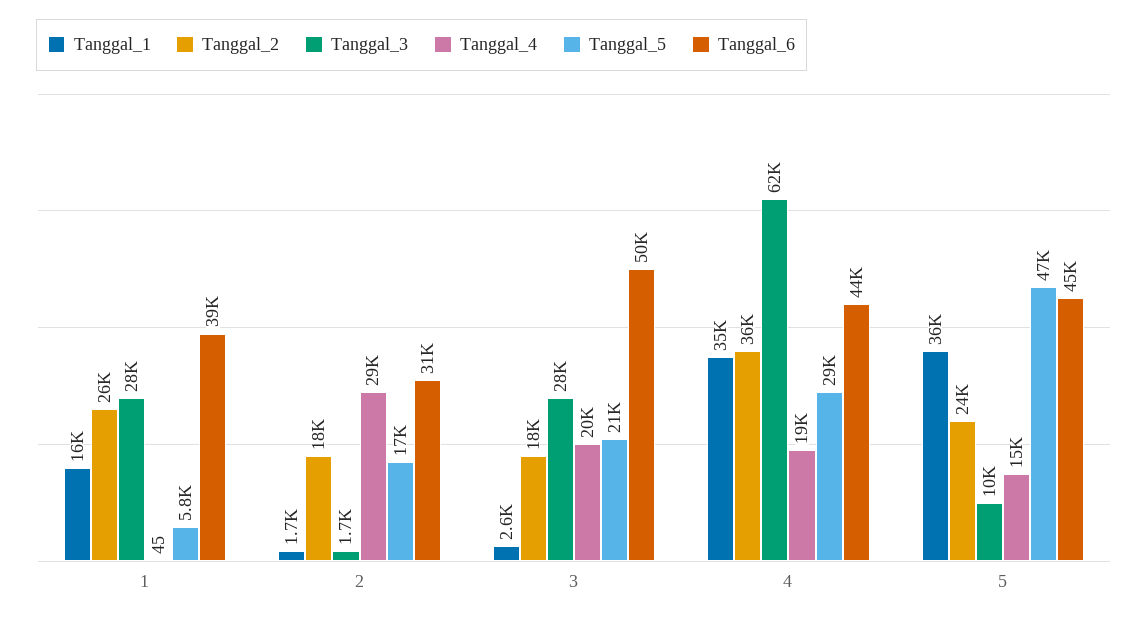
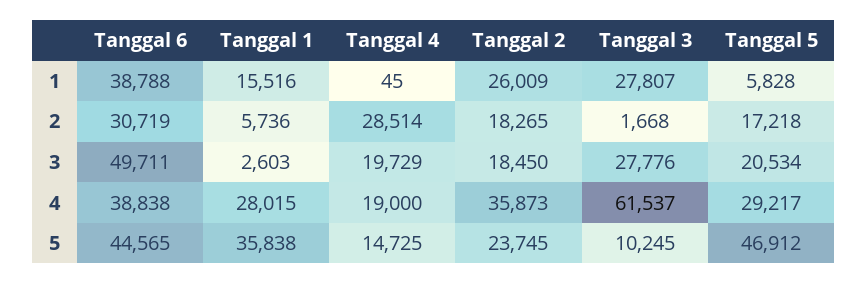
  {
    "Tanggal_1": {
      "1": 15516,
-     "2": 1700,
+     "2": 5736,
      "3": 2603,
-     "4": 35000,
+     "4": 28015,
      "5": 35838
    },
    "Tanggal_2": {
      "1": 26009,
      "2": 18265,
      "3": 18450,
      "4": 35873,
      "5": 23745
    },
    "Tanggal_3": {
      "1": 27807,
      "2": 1668,
      "3": 27776,
      "4": 61537,
      "5": 10245
    },
    "Tanggal_4": {
      "1": 45,
      "2": 28514,
      "3": 19729,
      "4": 19000,
      "5": 14725
    },
    "Tanggal_5": {
      "1": 5828,
      "2": 17218,
      "3": 20534,
      "4": 29217,
      "5": 46912
    },
    "Tanggal_6": {
      "1": 38788,
      "2": 30719,
      "3": 49711,
-     "4": 44000,
+     "4": 38838,
      "5": 44565
    }
  }

